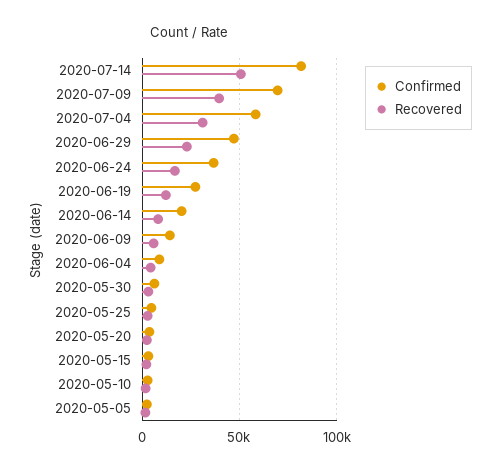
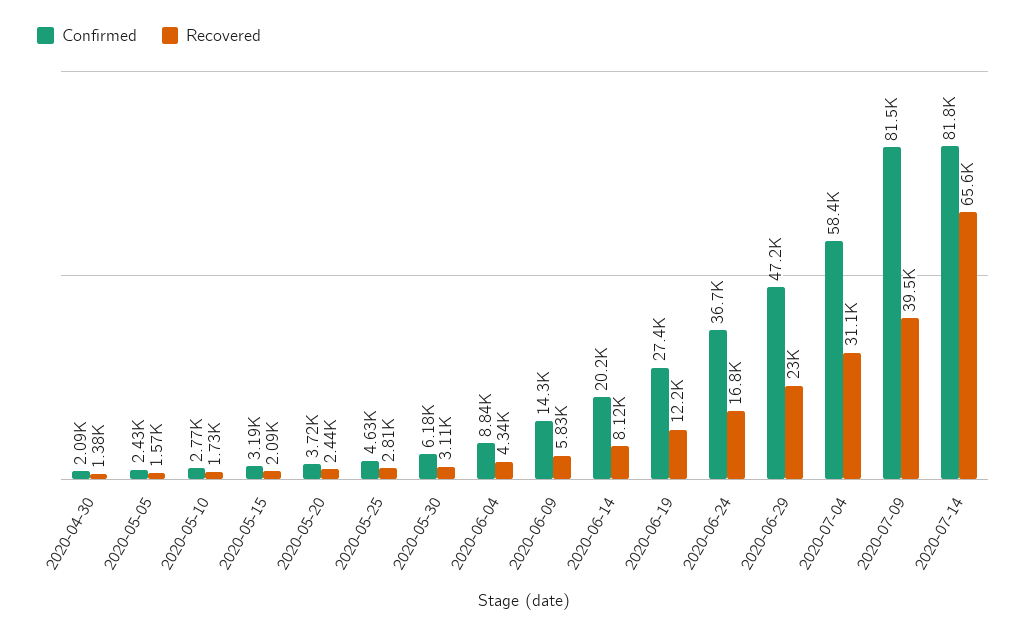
  {
    "Confirmed": {
      "2020-07-14": 81800,
-     "2020-07-09": 70000,
+     "2020-07-09": 81500,
      "2020-07-04": 58400,
      "2020-06-29": 47200,
      "2020-06-24": 36700,
      "2020-06-19": 27400,
      "2020-06-14": 20200,
      "2020-06-09": 14300,
      "2020-06-04": 8840,
      "2020-05-30": 6180,
      "2020-05-25": 4630,
      "2020-05-20": 3720,
      "2020-05-15": 3190,
      "2020-05-10": 2770,
-     "2020-05-05": 2430
+     "2020-05-05": 2430,
+     "2020-04-30": 2090
    },
    "Recovered": {
-     "2020-07-14": 50000,
+     "2020-07-14": 65600,
      "2020-07-09": 39500,
      "2020-07-04": 31100,
      "2020-06-29": 23000,
      "2020-06-24": 16800,
      "2020-06-19": 12200,
      "2020-06-14": 8120,
      "2020-06-09": 5830,
      "2020-06-04": 4340,
      "2020-05-30": 3110,
      "2020-05-25": 2810,
      "2020-05-20": 2440,
      "2020-05-15": 2090,
      "2020-05-10": 1730,
-     "2020-05-05": 1570
+     "2020-05-05": 1570,
+     "2020-04-30": 1380
    }
  }

